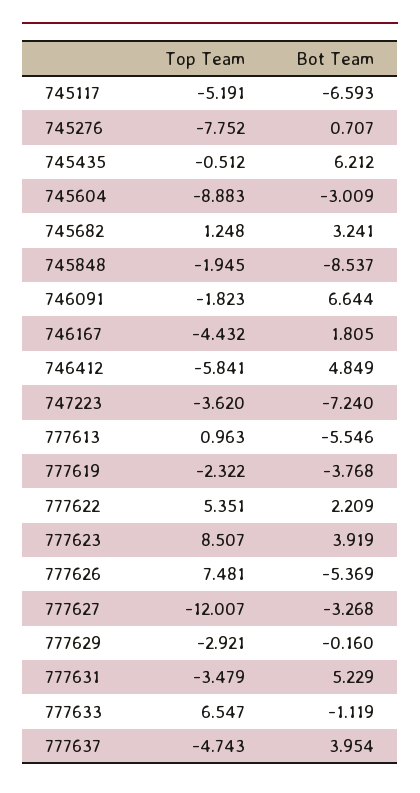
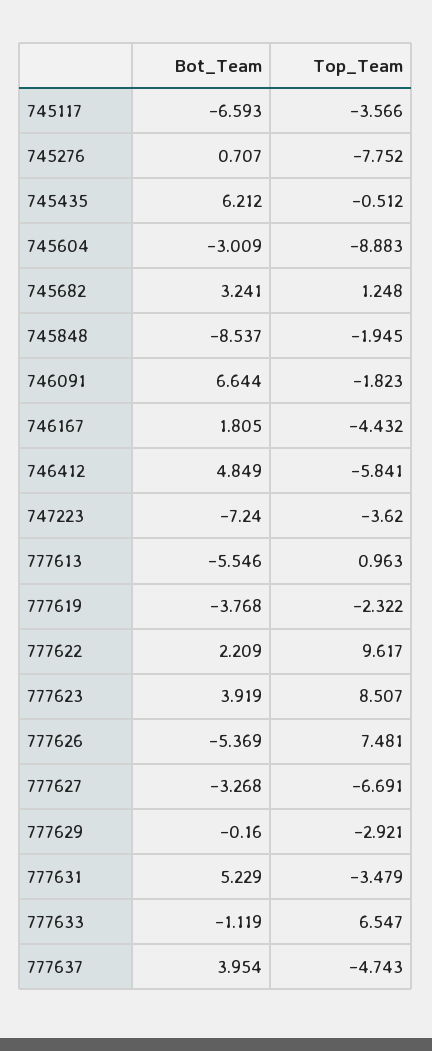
  {
    "Top Team": {
-     "745117": -5.191,
+     "745117": -3.566,
      "745276": -7.752,
      "745435": -0.512,
      "745604": -8.883,
      "745682": 1.248,
      "745848": -1.945,
      "746091": -1.823,
      "746167": -4.432,
      "746412": -5.841,
      "747223": -3.62,
      "777613": 0.963,
      "777619": -2.322,
-     "777622": 5.351,
+     "777622": 9.617,
      "777623": 8.507,
      "777626": 7.481,
-     "777627": -12.007,
+     "777627": -6.691,
      "777629": -2.921,
      "777631": -3.479,
      "777633": 6.547,
      "777637": -4.743
    },
    "Bot Team": {
      "745117": -6.593,
      "745276": 0.707,
      "745435": 6.212,
      "745604": -3.009,
      "745682": 3.241,
      "745848": -8.537,
      "746091": 6.644,
      "746167": 1.805,
      "746412": 4.849,
      "747223": -7.24,
      "777613": -5.546,
      "777619": -3.768,
      "777622": 2.209,
      "777623": 3.919,
      "777626": -5.369,
      "777627": -3.268,
      "777629": -0.16,
      "777631": 5.229,
      "777633": -1.119,
      "777637": 3.954
    }
  }

